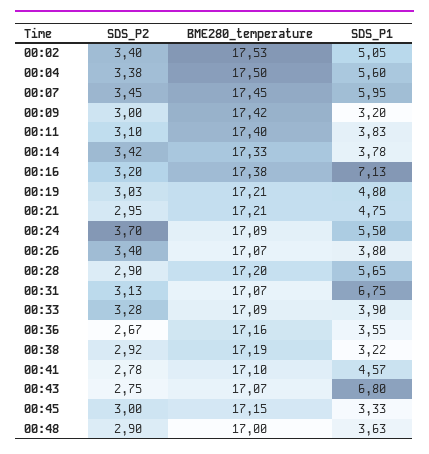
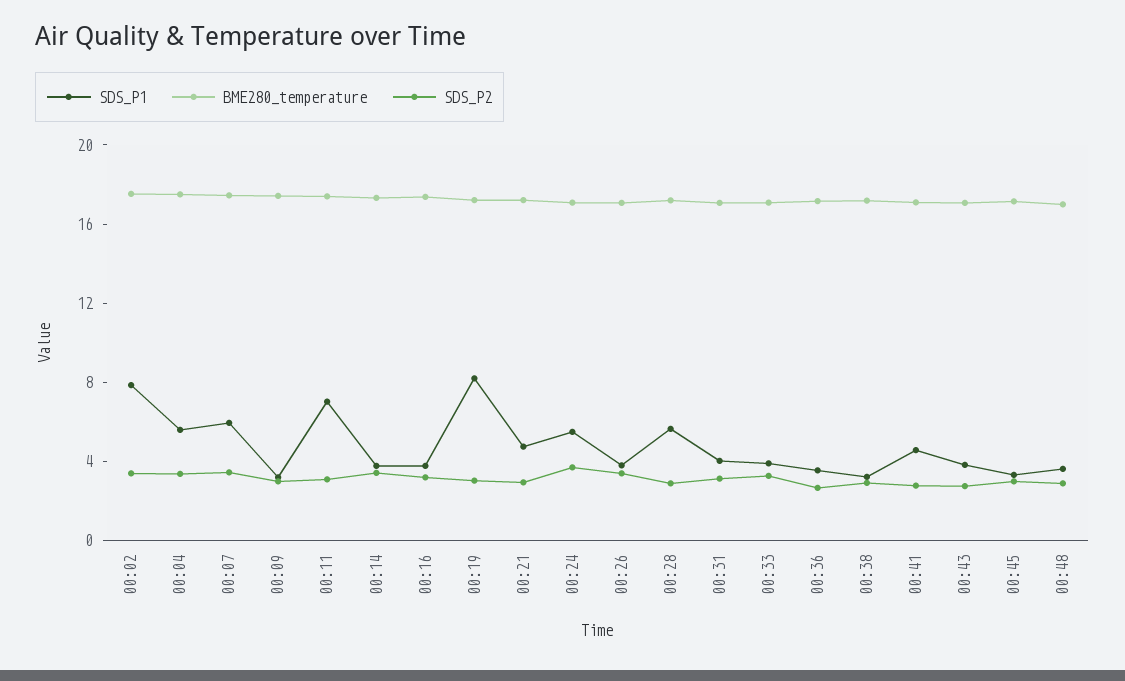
  {
    "SDS_P2": {
      "00:02": 3.4,
      "00:04": 3.38,
      "00:07": 3.45,
      "00:09": 3,
      "00:11": 3.1,
      "00:14": 3.42,
      "00:16": 3.2,
      "00:19": 3.03,
      "00:21": 2.95,
      "00:24": 3.7,
      "00:26": 3.4,
      "00:28": 2.9,
      "00:31": 3.13,
      "00:33": 3.28,
      "00:36": 2.67,
      "00:38": 2.92,
      "00:41": 2.78,
      "00:43": 2.75,
      "00:45": 3,
      "00:48": 2.9
    },
    "BME280_temperature": {
      "00:02": 17.53,
      "00:04": 17.5,
      "00:07": 17.45,
      "00:09": 17.42,
      "00:11": 17.4,
      "00:14": 17.33,
      "00:16": 17.38,
      "00:19": 17.21,
      "00:21": 17.21,
      "00:24": 17.09,
      "00:26": 17.07,
      "00:28": 17.2,
      "00:31": 17.07,
      "00:33": 17.09,
      "00:36": 17.16,
      "00:38": 17.19,
      "00:41": 17.1,
      "00:43": 17.07,
      "00:45": 17.15,
      "00:48": 17
    },
    "SDS_P1": {
-     "00:02": 5.05,
+     "00:02": 8,
      "00:04": 5.6,
      "00:07": 5.95,
      "00:09": 3.2,
-     "00:11": 3.83,
+     "00:11": 7,
      "00:14": 3.78,
-     "00:16": 7.13,
+     "00:16": 4,
-     "00:19": 4.8,
+     "00:19": 8,
      "00:21": 4.75,
      "00:24": 5.5,
      "00:26": 3.8,
      "00:28": 5.65,
-     "00:31": 6.75,
+     "00:31": 4,
      "00:33": 3.9,
      "00:36": 3.55,
      "00:38": 3.22,
      "00:41": 4.57,
-     "00:43": 6.8,
+     "00:43": 4,
      "00:45": 3.33,
      "00:48": 3.63
    }
  }

